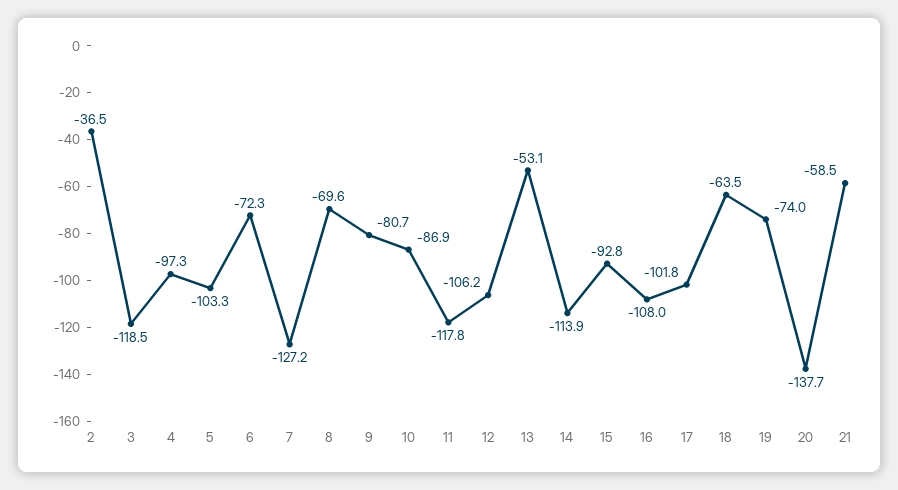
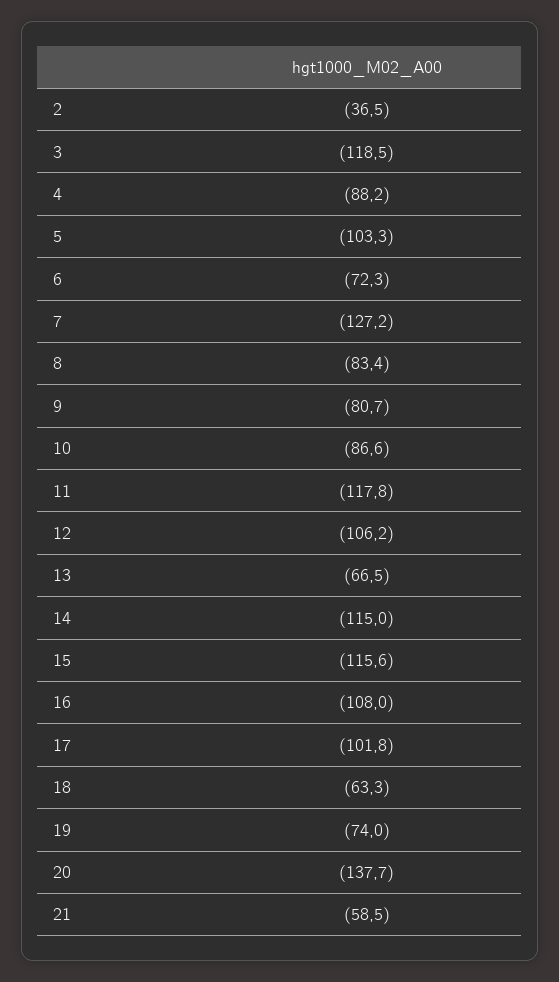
  {
    "2": -36.5,
    "3": -118.5,
-   "4": -97.3,
+   "4": -88.2,
    "5": -103.3,
    "6": -72.3,
    "7": -127.2,
-   "8": -69.6,
+   "8": -83.4,
    "9": -80.7,
-   "10": -86.9,
+   "10": -86.6,
    "11": -117.8,
    "12": -106.2,
-   "13": -53.1,
+   "13": -66.5,
-   "14": -113.9,
+   "14": -115,
-   "15": -92.8,
+   "15": -115.6,
    "16": -108,
    "17": -101.8,
-   "18": -63.5,
+   "18": -63.3,
    "19": -74,
    "20": -137.7,
    "21": -58.5
  }

